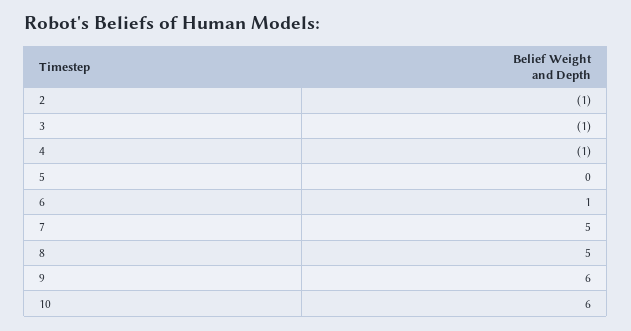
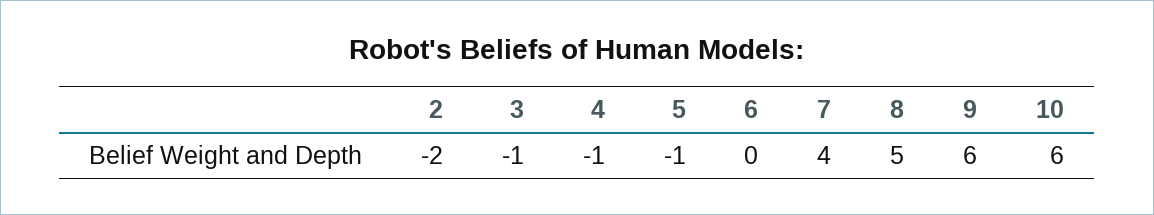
  {
-   "2": -1,
+   "2": -2,
    "3": -1,
    "4": -1,
-   "5": 0,
+   "5": -1,
-   "6": 1,
+   "6": 0,
-   "7": 5,
+   "7": 4,
    "8": 5,
    "9": 6,
    "10": 6
  }

